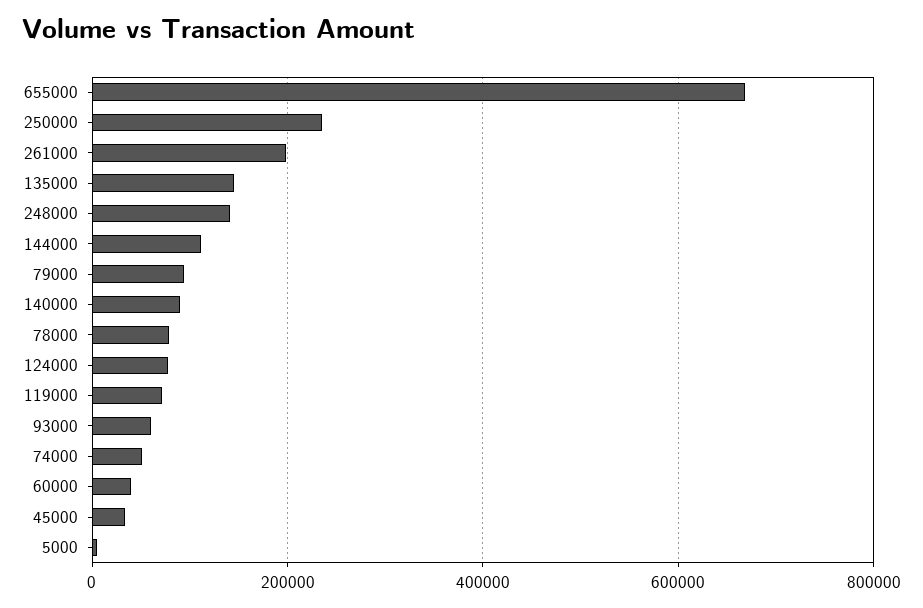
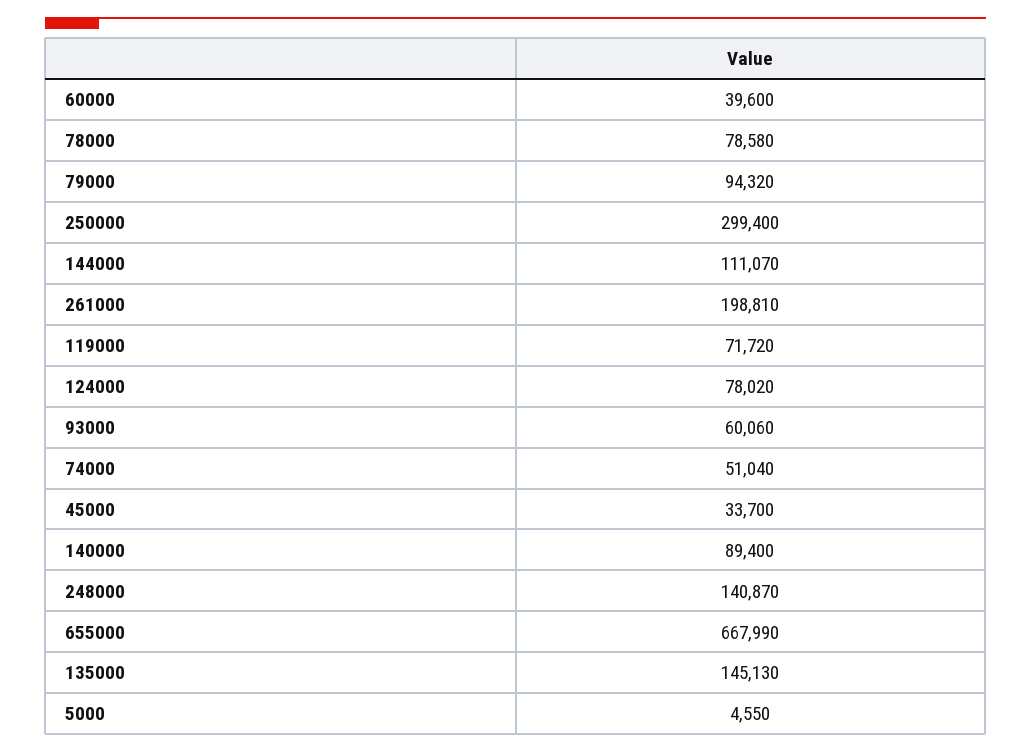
  {
    "655000": 667990,
-   "250000": 240000,
+   "250000": 299400,
    "261000": 198810,
    "135000": 145130,
    "248000": 140870,
    "144000": 111070,
    "79000": 94320,
    "140000": 89400,
    "78000": 78580,
    "124000": 78020,
    "119000": 71720,
    "93000": 60060,
    "74000": 51040,
    "60000": 39600,
    "45000": 33700,
    "5000": 4550
  }

